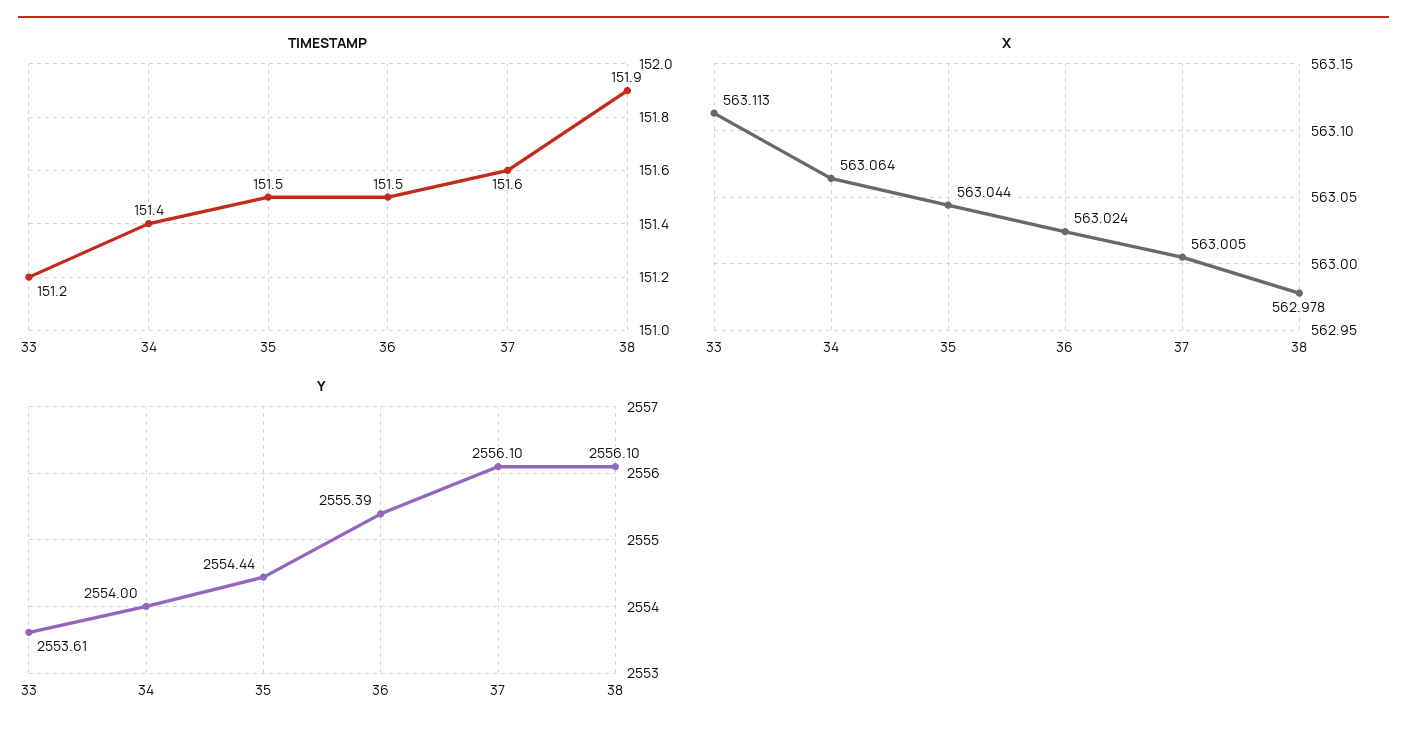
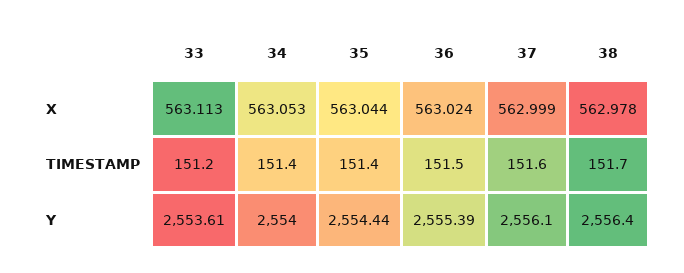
  {
    "TIMESTAMP": {
      "33": 151.2,
      "34": 151.4,
-     "35": 151.5,
+     "35": 151.4,
      "36": 151.5,
      "37": 151.6,
-     "38": 151.9
+     "38": 151.7
    },
    "X": {
      "33": 563.113,
-     "34": 563.064,
+     "34": 563.053,
      "35": 563.044,
      "36": 563.024,
-     "37": 563.005,
+     "37": 562.999,
      "38": 562.978
    },
    "Y": {
      "33": 2553.61,
      "34": 2554,
      "35": 2554.44,
      "36": 2555.39,
      "37": 2556.1,
-     "38": 2556.1
+     "38": 2556.4
    }
  }

